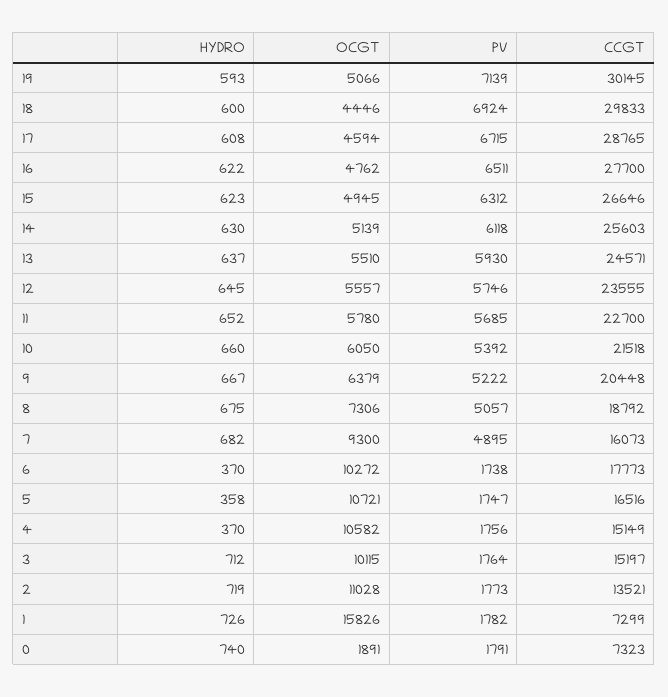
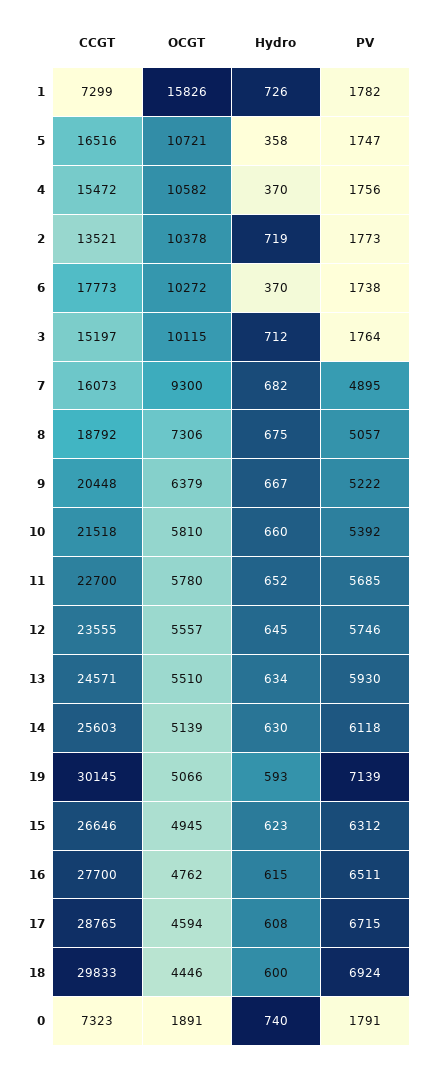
  {
    "HYDRO": {
      "19": 593,
      "18": 600,
      "17": 608,
-     "16": 622,
+     "16": 615,
      "15": 623,
      "14": 630,
-     "13": 637,
+     "13": 634,
      "12": 645,
      "11": 652,
      "10": 660,
      "9": 667,
      "8": 675,
      "7": 682,
      "6": 370,
      "5": 358,
      "4": 370,
      "3": 712,
      "2": 719,
      "1": 726,
      "0": 740
    },
    "OCGT": {
      "19": 5066,
      "18": 4446,
      "17": 4594,
      "16": 4762,
      "15": 4945,
      "14": 5139,
      "13": 5510,
      "12": 5557,
      "11": 5780,
-     "10": 6050,
+     "10": 5810,
      "9": 6379,
      "8": 7306,
      "7": 9300,
      "6": 10272,
      "5": 10721,
      "4": 10582,
      "3": 10115,
-     "2": 11028,
+     "2": 10378,
      "1": 15826,
      "0": 1891
    },
    "PV": {
      "19": 7139,
      "18": 6924,
      "17": 6715,
      "16": 6511,
      "15": 6312,
      "14": 6118,
      "13": 5930,
      "12": 5746,
      "11": 5685,
      "10": 5392,
      "9": 5222,
      "8": 5057,
      "7": 4895,
      "6": 1738,
      "5": 1747,
      "4": 1756,
      "3": 1764,
      "2": 1773,
      "1": 1782,
      "0": 1791
    },
    "CCGT": {
      "19": 30145,
      "18": 29833,
      "17": 28765,
      "16": 27700,
      "15": 26646,
      "14": 25603,
      "13": 24571,
      "12": 23555,
      "11": 22700,
      "10": 21518,
      "9": 20448,
      "8": 18792,
      "7": 16073,
      "6": 17773,
      "5": 16516,
-     "4": 15149,
+     "4": 15472,
      "3": 15197,
      "2": 13521,
      "1": 7299,
      "0": 7323
    }
  }

